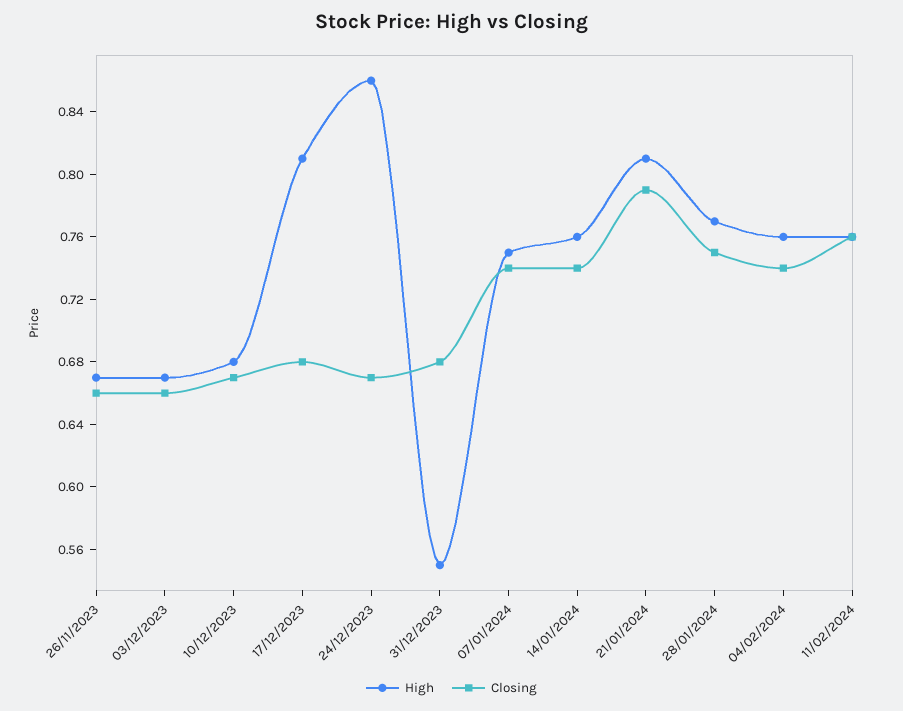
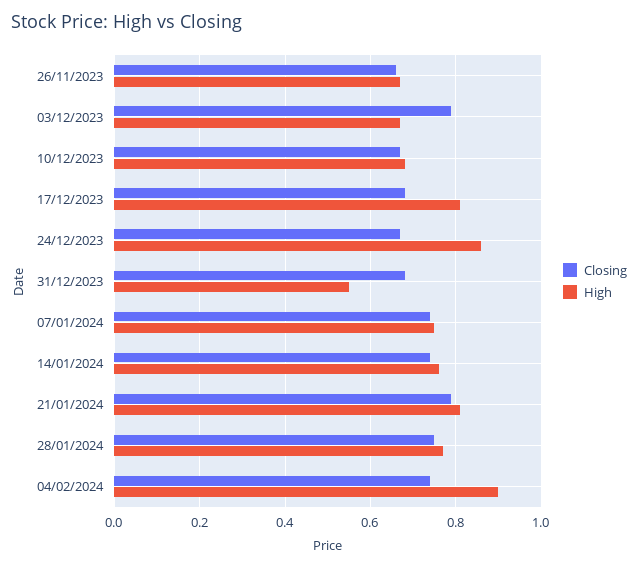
  {
    "High": {
      "26/11/2023": 0.67,
      "03/12/2023": 0.67,
      "10/12/2023": 0.68,
      "17/12/2023": 0.81,
      "24/12/2023": 0.86,
      "31/12/2023": 0.55,
      "07/01/2024": 0.75,
      "14/01/2024": 0.76,
      "21/01/2024": 0.81,
      "28/01/2024": 0.77,
-     "04/02/2024": 0.76,
+     "04/02/2024": 0.9
-     "11/02/2024": 0.76
    },
    "Closing": {
      "26/11/2023": 0.66,
-     "03/12/2023": 0.66,
+     "03/12/2023": 0.8,
      "10/12/2023": 0.67,
      "17/12/2023": 0.68,
      "24/12/2023": 0.67,
      "31/12/2023": 0.68,
      "07/01/2024": 0.74,
      "14/01/2024": 0.74,
      "21/01/2024": 0.79,
      "28/01/2024": 0.75,
-     "04/02/2024": 0.74,
+     "04/02/2024": 0.74
-     "11/02/2024": 0.76
    }
  }

